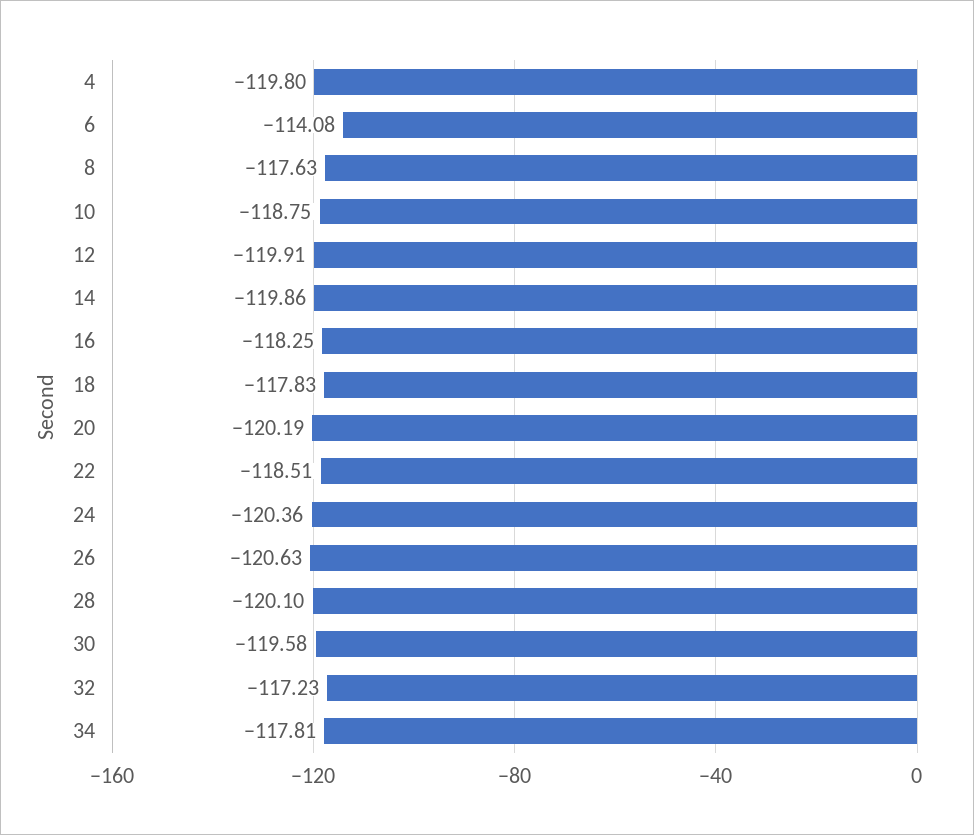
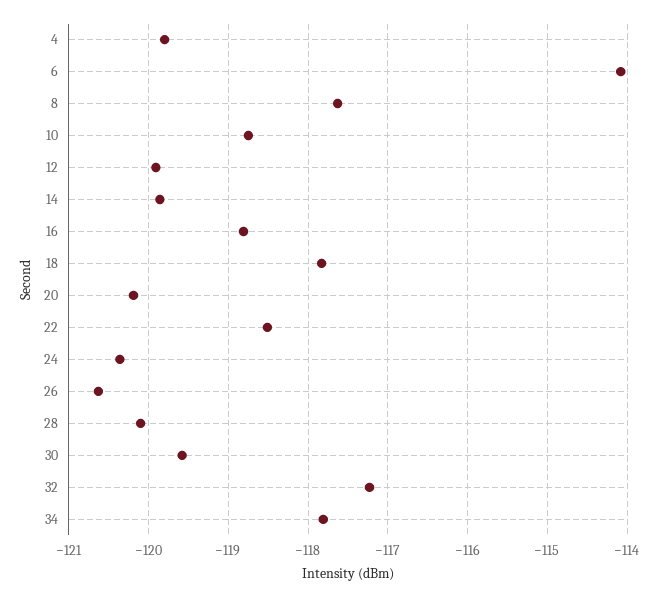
  {
    "4": -119.8,
    "6": -114.08,
    "8": -117.63,
    "10": -118.75,
    "12": -119.91,
    "14": -119.86,
-   "16": -118.25,
+   "16": -118.8,
    "18": -117.83,
    "20": -120.19,
    "22": -118.51,
    "24": -120.36,
    "26": -120.63,
    "28": -120.1,
    "30": -119.58,
    "32": -117.23,
    "34": -117.81
  }

